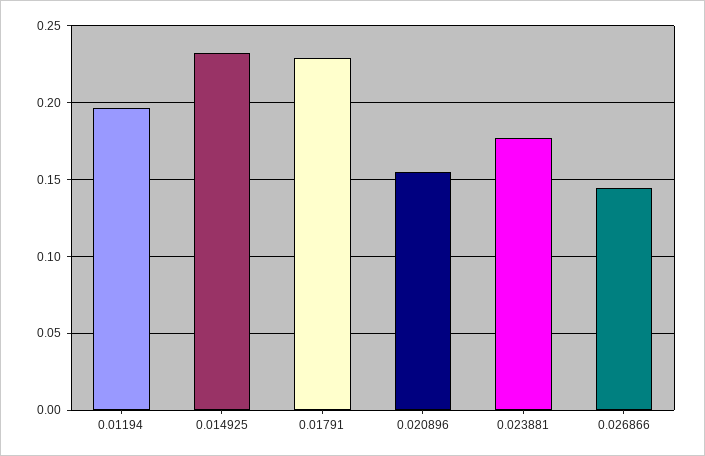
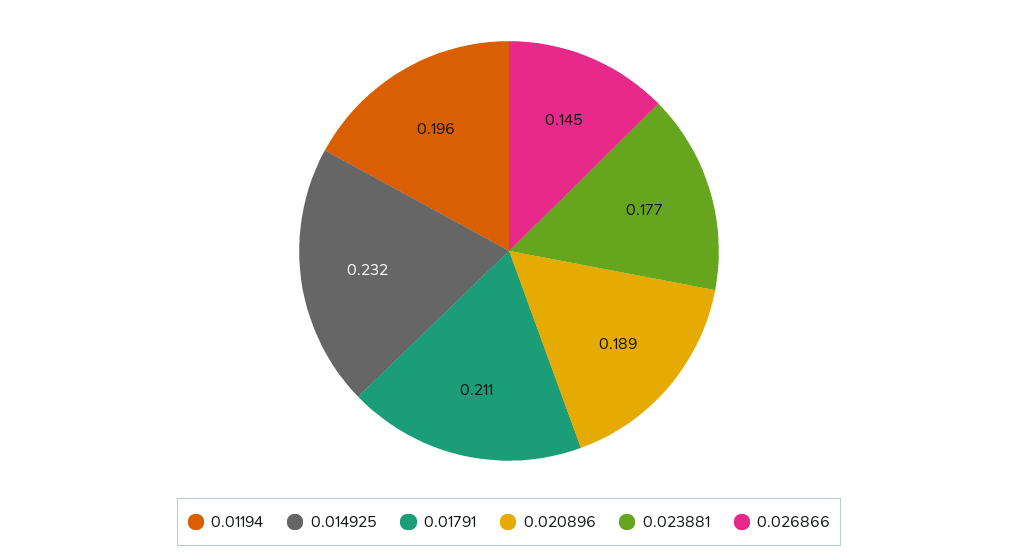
  {
    "0.01194": 0.196,
    "0.014925": 0.232,
-   "0.01791": 0.23,
+   "0.01791": 0.211,
-   "0.020896": 0.155,
+   "0.020896": 0.189,
    "0.023881": 0.177,
    "0.026866": 0.145
  }

